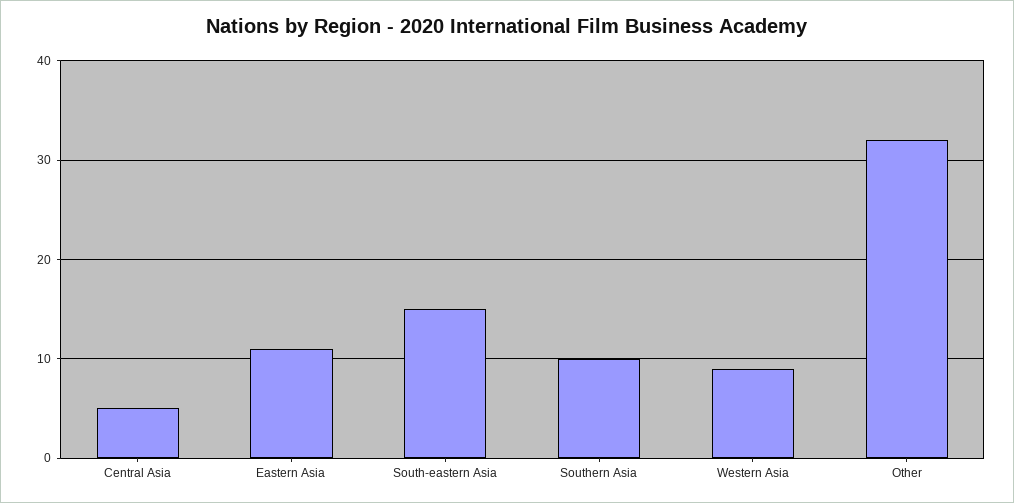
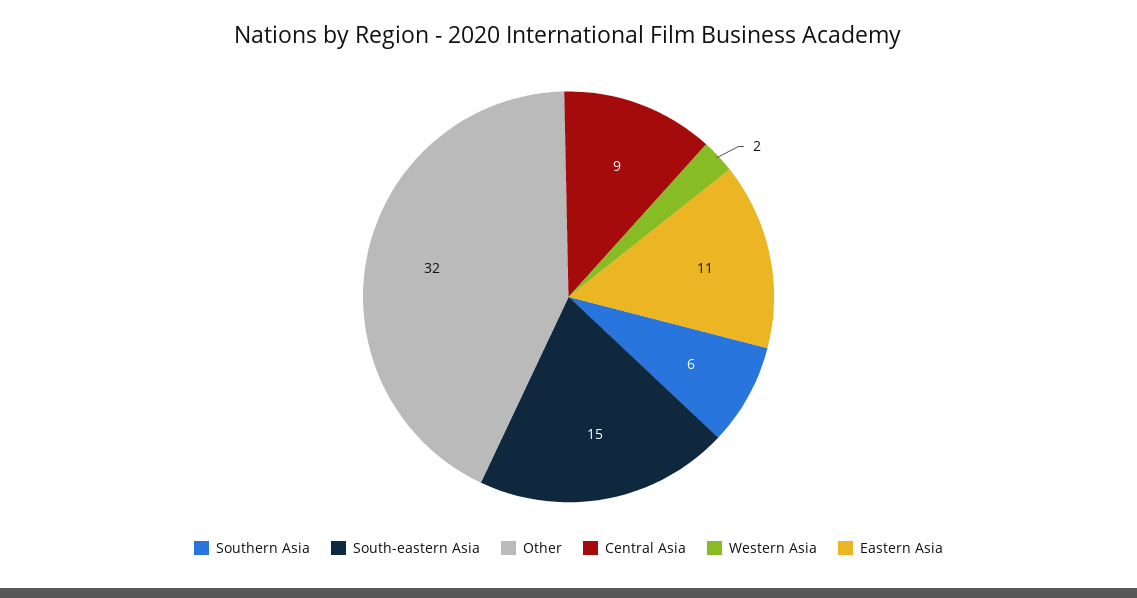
  {
-   "Central Asia": 5,
+   "Central Asia": 9,
    "Eastern Asia": 11,
    "South-eastern Asia": 15,
-   "Southern Asia": 10,
+   "Southern Asia": 6,
-   "Western Asia": 9,
+   "Western Asia": 2,
    "Other": 32
  }

